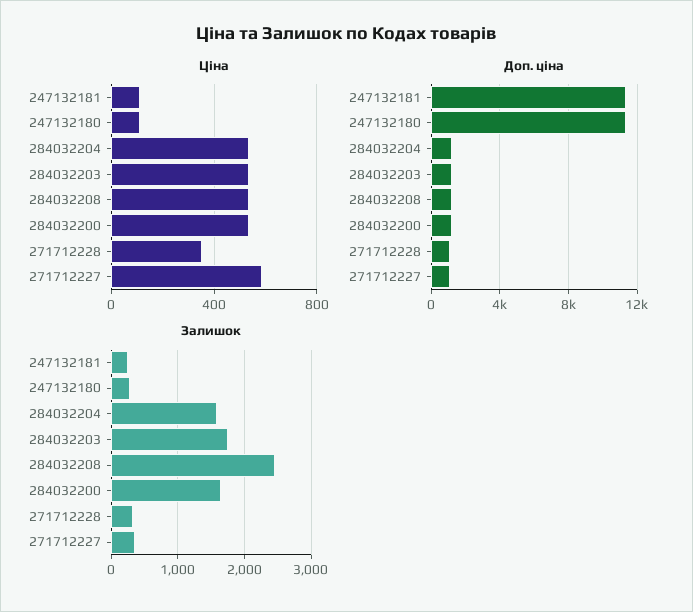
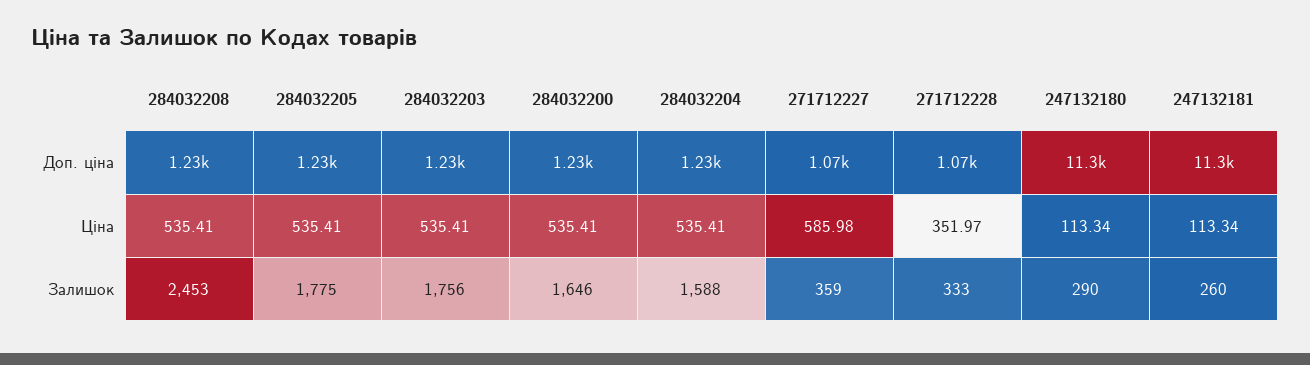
  {
    "Ціна": {
      "247132181": 113.34,
      "247132180": 113.34,
      "284032204": 535.41,
      "284032203": 535.41,
      "284032208": 535.41,
      "284032200": 535.41,
      "271712228": 351.97,
-     "271712227": 585.98
+     "271712227": 585.98,
+     "284032205": 535.41
    },
    "Доп. ціна": {
      "247132181": 11300,
      "247132180": 11300,
      "284032204": 1230,
      "284032203": 1230,
      "284032208": 1230,
      "284032200": 1230,
      "271712228": 1070,
-     "271712227": 1070
+     "271712227": 1070,
+     "284032205": 1230
    },
    "Залишок": {
      "247132181": 260,
      "247132180": 290,
      "284032204": 1588,
      "284032203": 1756,
      "284032208": 2453,
      "284032200": 1646,
      "271712228": 333,
-     "271712227": 359
+     "271712227": 359,
+     "284032205": 1775
    }
  }

